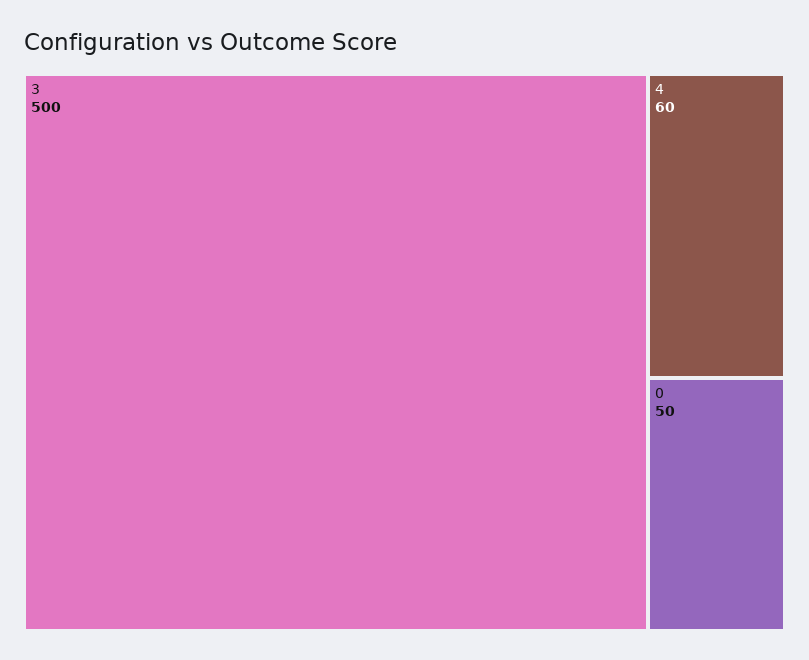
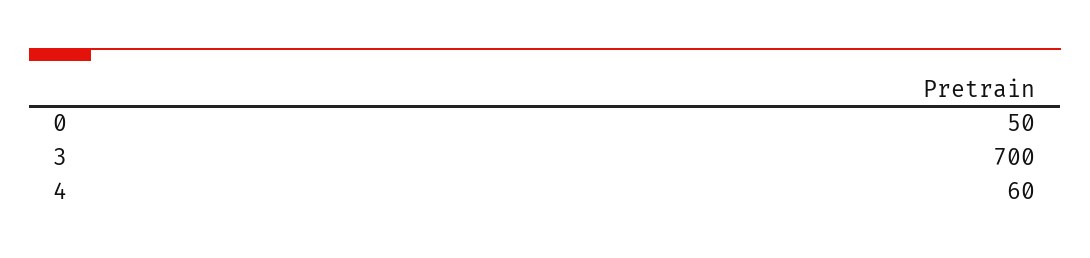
  {
-   "3": 500,
+   "3": 700,
    "4": 60,
    "0": 50
  }

